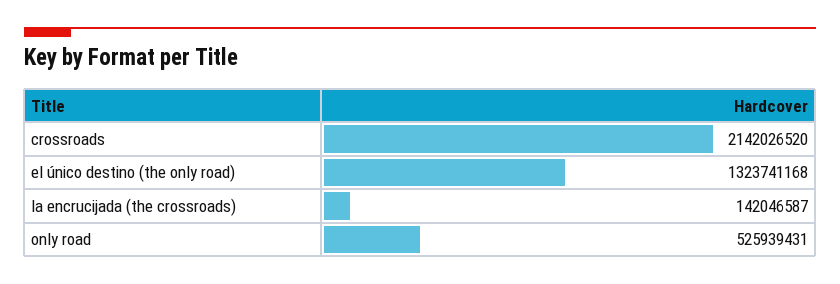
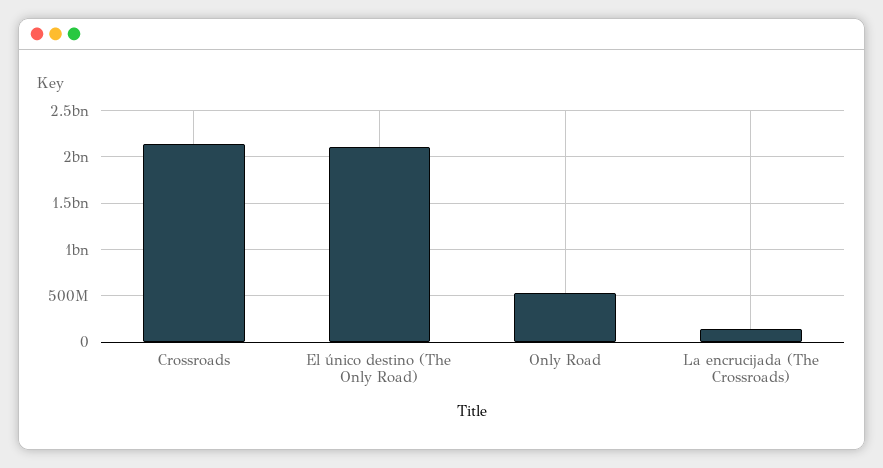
  {
    "crossroads": 2142026520,
-   "el único destino (the only road)": 1323741168,
+   "el único destino (the only road)": 2100000000,
    "la encrucijada (the crossroads)": 142046587,
    "only road": 525939431
  }

